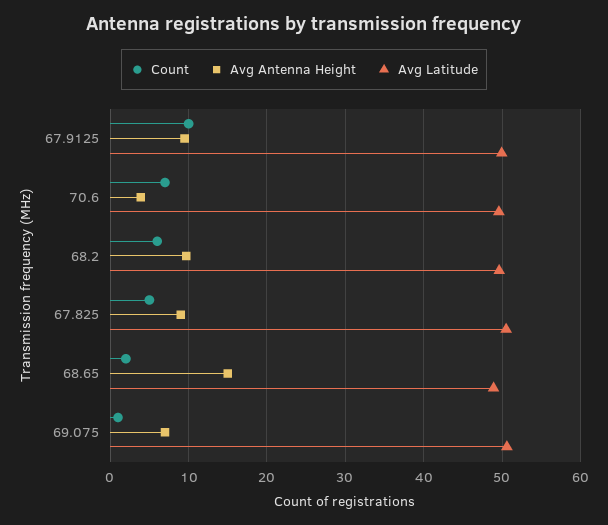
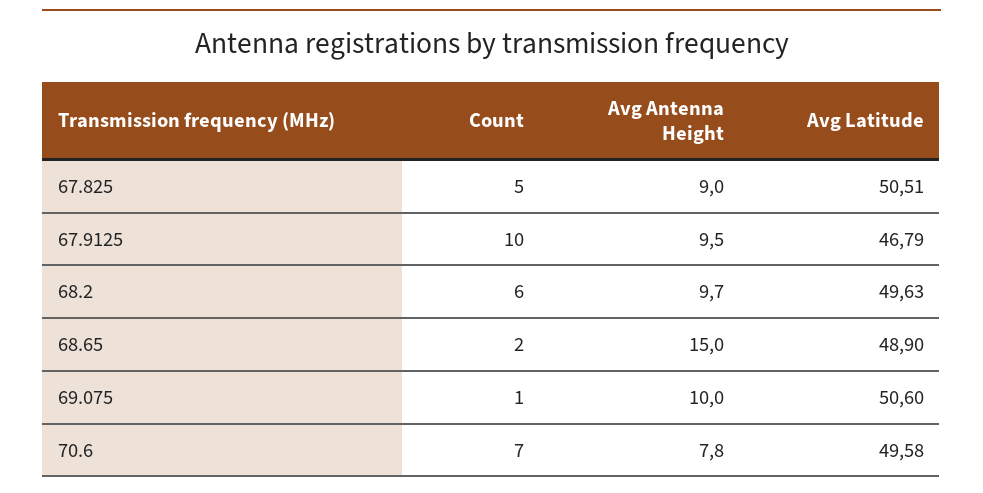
  {
    "Count": {
      "67.9125": 10,
      "70.6": 7,
      "68.2": 6,
      "67.825": 5,
      "68.65": 2,
      "69.075": 1
    },
    "Avg Antenna Height": {
      "67.9125": 9.5,
-     "70.6": 4,
+     "70.6": 7.8,
      "68.2": 9.7,
      "67.825": 9,
      "68.65": 15,
-     "69.075": 7
+     "69.075": 10
    },
    "Avg Latitude": {
-     "67.9125": 50,
+     "67.9125": 46.79,
      "70.6": 49.58,
      "68.2": 49.63,
      "67.825": 50.51,
      "68.65": 48.9,
      "69.075": 50.6
    }
  }

